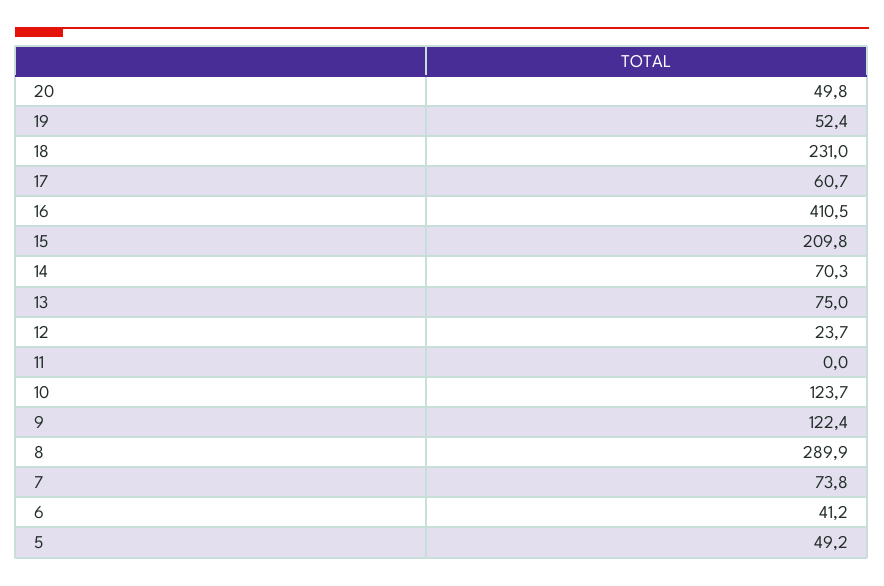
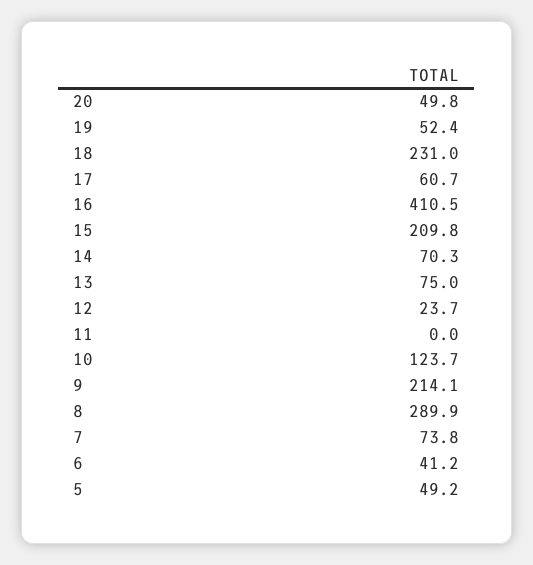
  {
    "20": 49.8,
    "19": 52.4,
    "18": 231,
    "17": 60.7,
    "16": 410.5,
    "15": 209.8,
    "14": 70.3,
    "13": 75,
    "12": 23.7,
    "11": 0,
    "10": 123.7,
-   "9": 122.4,
+   "9": 214.1,
    "8": 289.9,
    "7": 73.8,
    "6": 41.2,
    "5": 49.2
  }

